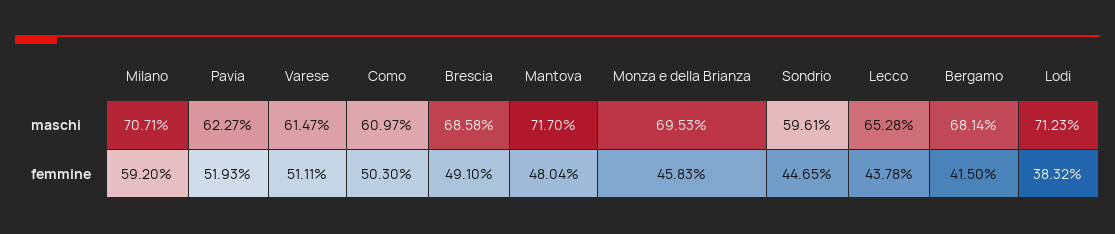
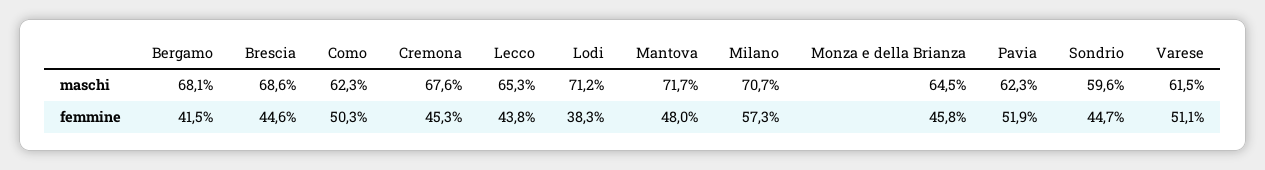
  {
    "Milano": {
      "maschi": 70.71,
-     "femmine": 59.2
+     "femmine": 57.3
    },
    "Pavia": {
      "maschi": 62.27,
      "femmine": 51.93
    },
    "Varese": {
      "maschi": 61.47,
      "femmine": 51.11
    },
    "Como": {
-     "maschi": 60.97,
+     "maschi": 62.3,
      "femmine": 50.3
    },
    "Brescia": {
      "maschi": 68.58,
-     "femmine": 49.1
+     "femmine": 44.6
    },
    "Mantova": {
      "maschi": 71.7,
      "femmine": 48.04
    },
    "Monza e della Brianza": {
-     "maschi": 69.53,
+     "maschi": 64.5,
      "femmine": 45.83
    },
    "Sondrio": {
      "maschi": 59.61,
      "femmine": 44.65
    },
    "Lecco": {
      "maschi": 65.28,
      "femmine": 43.78
    },
    "Bergamo": {
      "maschi": 68.14,
      "femmine": 41.5
    },
    "Lodi": {
      "maschi": 71.23,
      "femmine": 38.32
-   }
+   },
+   "Cremona": {
+     "maschi": 67.6,
+     "femmine": 45.3
+   }
  }

